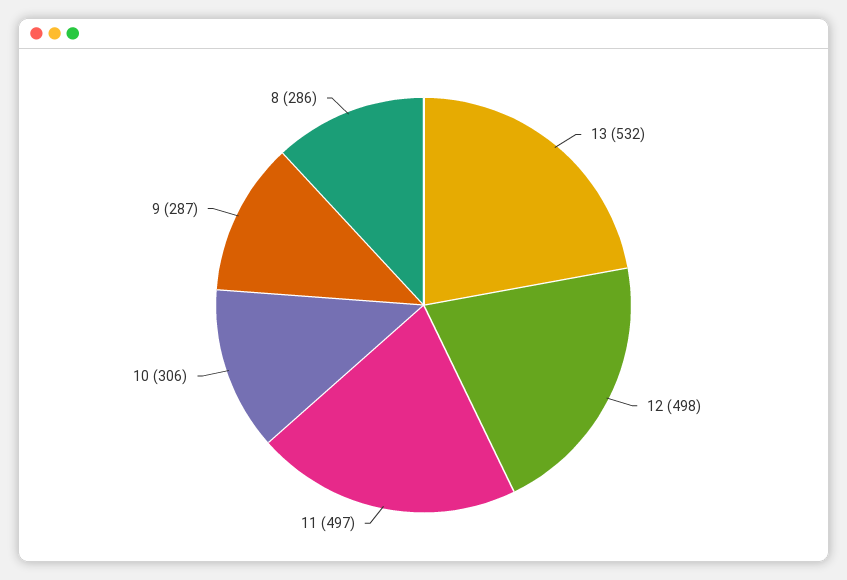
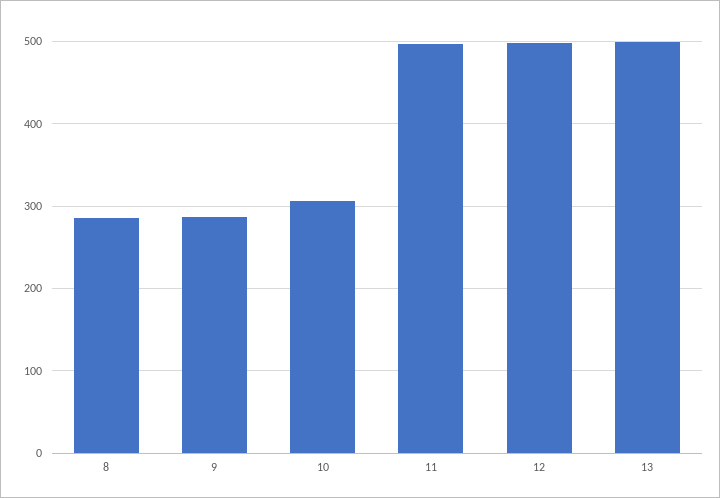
  {
-   "13": 532,
+   "13": 500,
    "12": 498,
    "11": 497,
    "10": 306,
    "9": 287,
    "8": 286
  }

